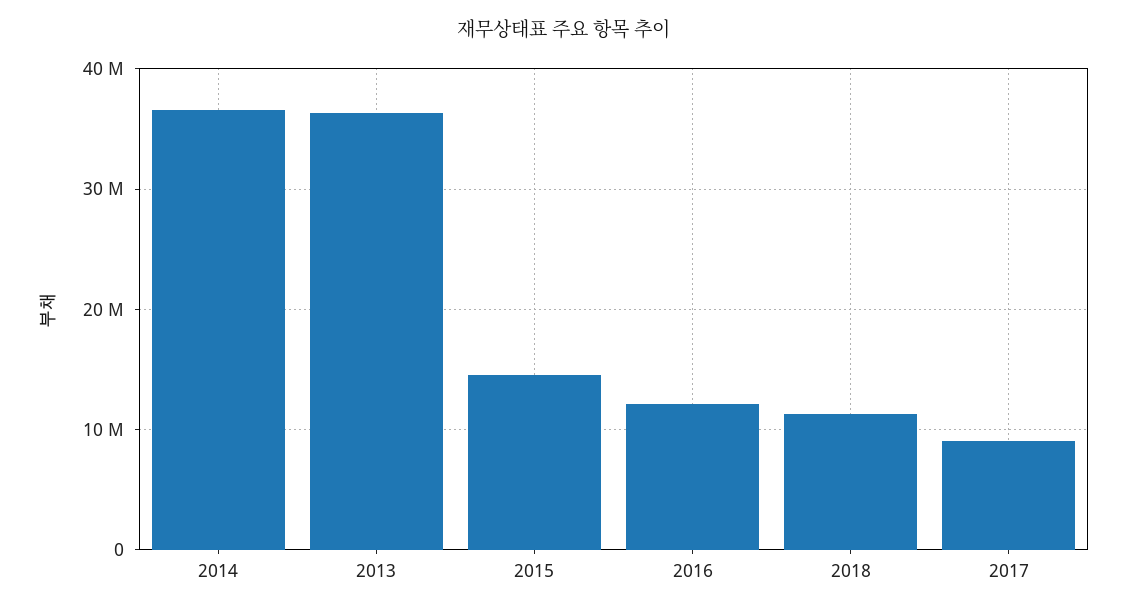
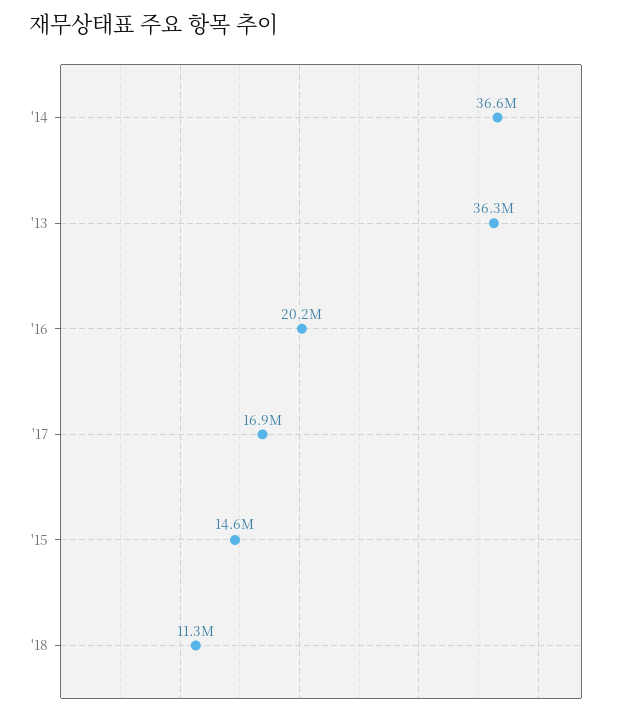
  {
    "2014": 36600000,
    "2013": 36300000,
    "2015": 14600000,
-   "2016": 12000000,
+   "2016": 20200000,
    "2018": 11300000,
-   "2017": 9000000
+   "2017": 16900000
  }

